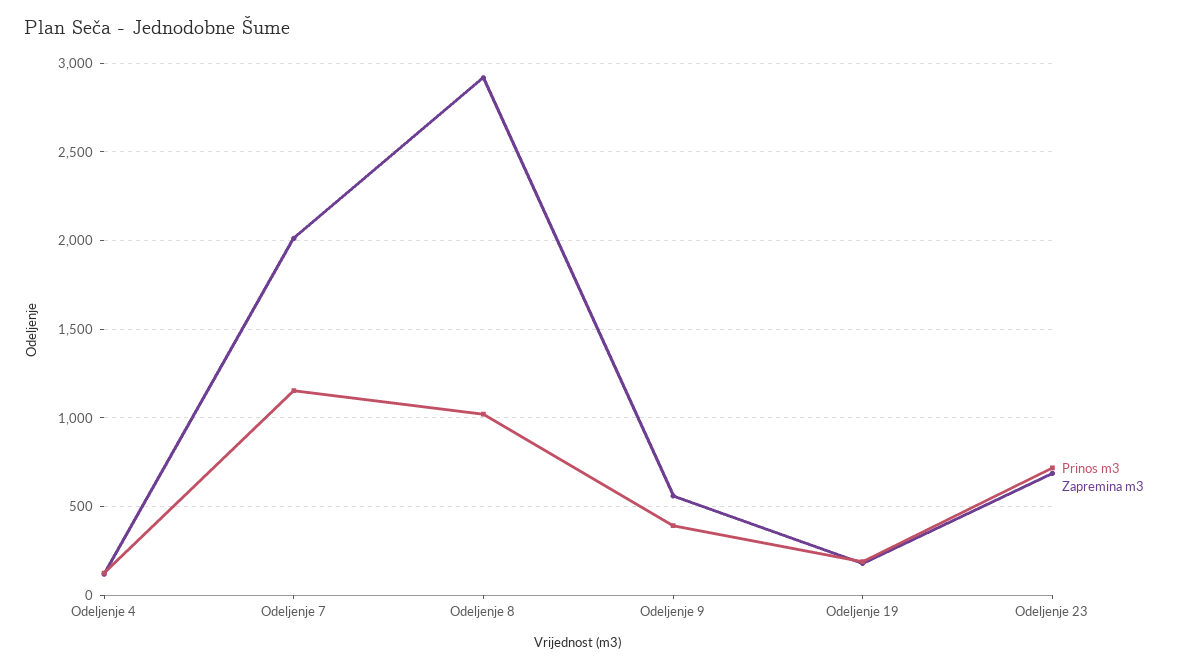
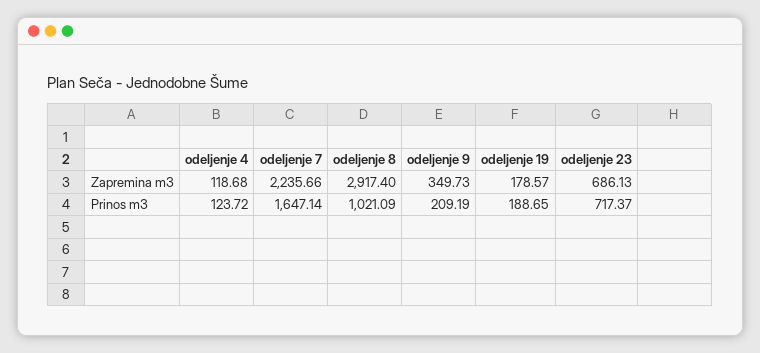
  {
    "Prinos m3": {
      "Odeljenje 4": 123.72,
-     "Odeljenje 7": 1150,
+     "Odeljenje 7": 1647.14,
      "Odeljenje 8": 1021.09,
-     "Odeljenje 9": 400,
+     "Odeljenje 9": 209.19,
      "Odeljenje 19": 188.65,
      "Odeljenje 23": 717.37
    },
    "Zapremina m3": {
      "Odeljenje 4": 118.68,
-     "Odeljenje 7": 2000,
+     "Odeljenje 7": 2235.66,
      "Odeljenje 8": 2917.4,
-     "Odeljenje 9": 550,
+     "Odeljenje 9": 349.73,
      "Odeljenje 19": 178.57,
      "Odeljenje 23": 686.13
    }
  }

